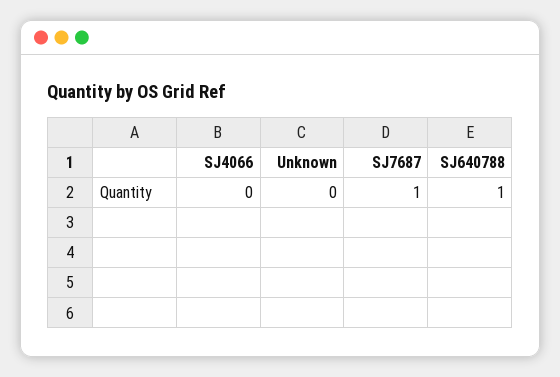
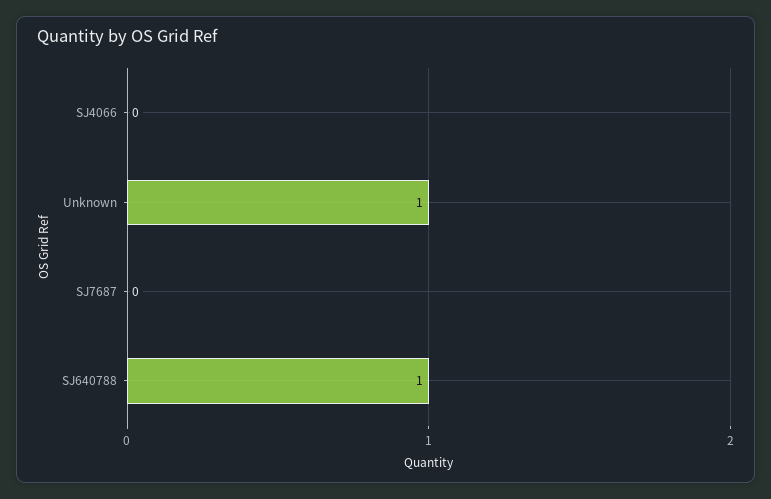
  {
    "SJ4066": 0,
-   "Unknown": 0,
+   "Unknown": 1,
-   "SJ7687": 1,
+   "SJ7687": 0,
    "SJ640788": 1
  }

